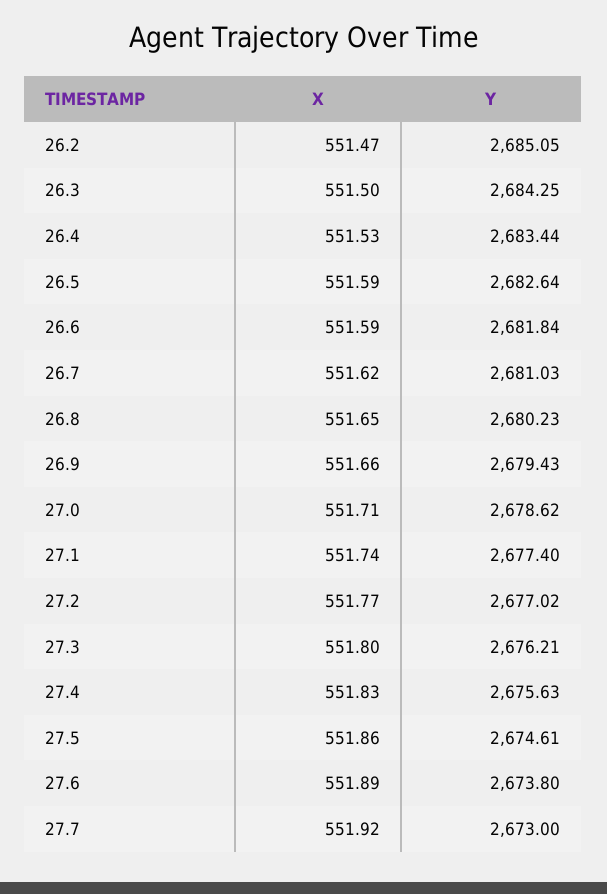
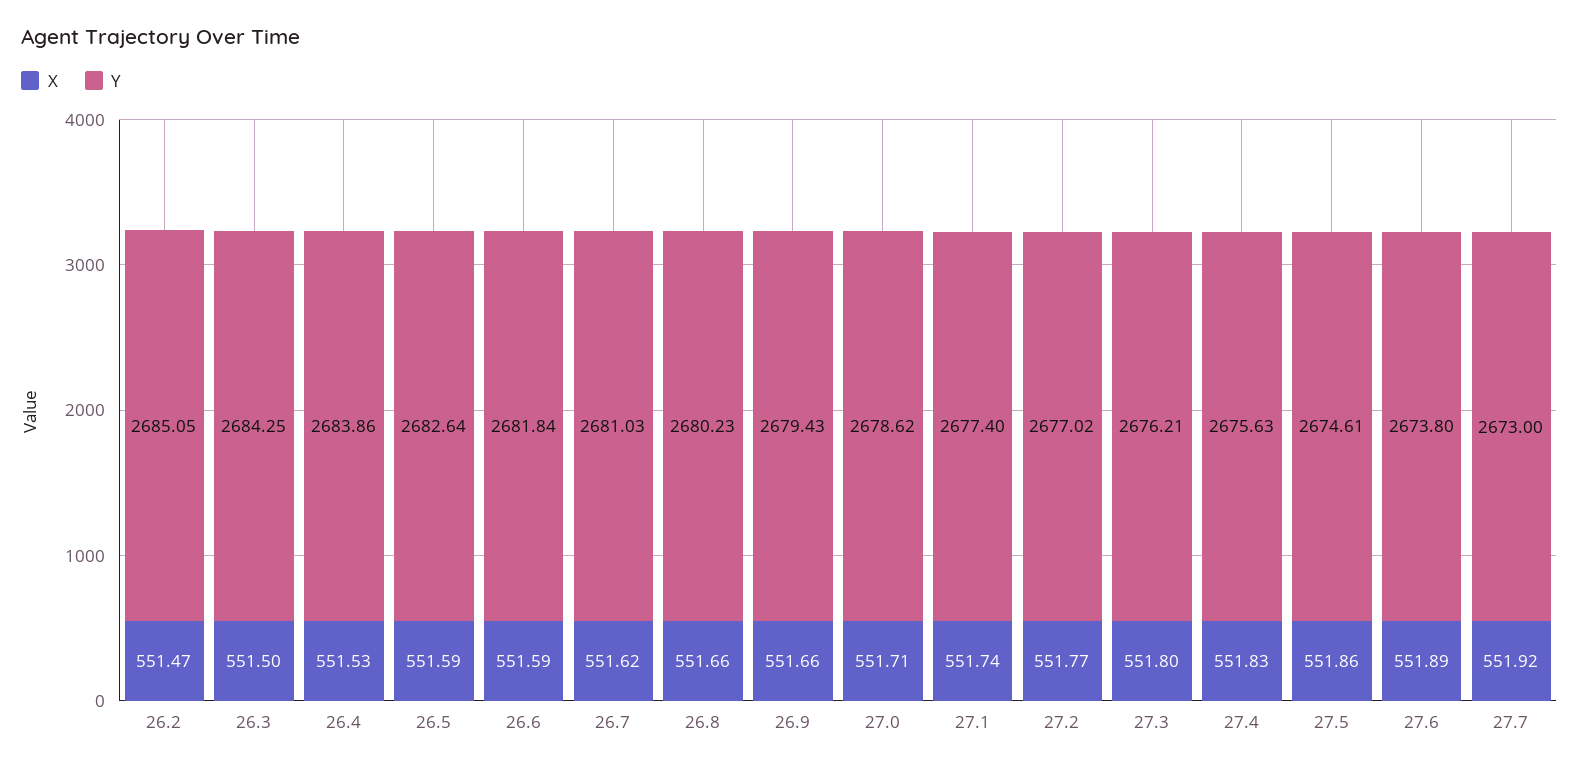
  {
    "X": {
      "26.2": 551.47,
      "26.3": 551.5,
      "26.4": 551.53,
      "26.5": 551.59,
      "26.6": 551.59,
      "26.7": 551.62,
-     "26.8": 551.65,
+     "26.8": 551.66,
      "26.9": 551.66,
      "27.0": 551.71,
      "27.1": 551.74,
      "27.2": 551.77,
      "27.3": 551.8,
      "27.4": 551.83,
      "27.5": 551.86,
      "27.6": 551.89,
      "27.7": 551.92
    },
    "Y": {
      "26.2": 2685.05,
      "26.3": 2684.25,
-     "26.4": 2683.44,
+     "26.4": 2683.86,
      "26.5": 2682.64,
      "26.6": 2681.84,
      "26.7": 2681.03,
      "26.8": 2680.23,
      "26.9": 2679.43,
      "27.0": 2678.62,
      "27.1": 2677.4,
      "27.2": 2677.02,
      "27.3": 2676.21,
      "27.4": 2675.63,
      "27.5": 2674.61,
      "27.6": 2673.8,
      "27.7": 2673
    }
  }

